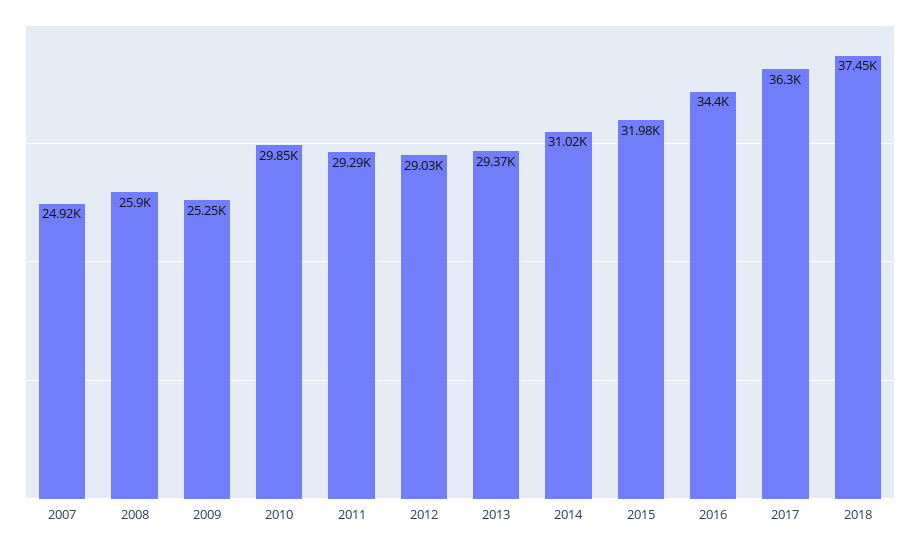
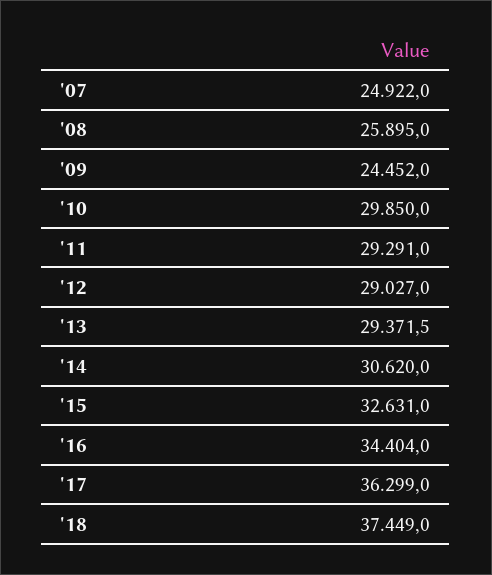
  {
    "2007": 24922,
    "2008": 25895,
-   "2009": 25250,
+   "2009": 24452,
    "2010": 29850,
    "2011": 29291,
    "2012": 29027,
    "2013": 29371.5,
-   "2014": 31020,
+   "2014": 30620,
-   "2015": 31980,
+   "2015": 32631,
    "2016": 34404,
    "2017": 36299,
    "2018": 37449
  }

